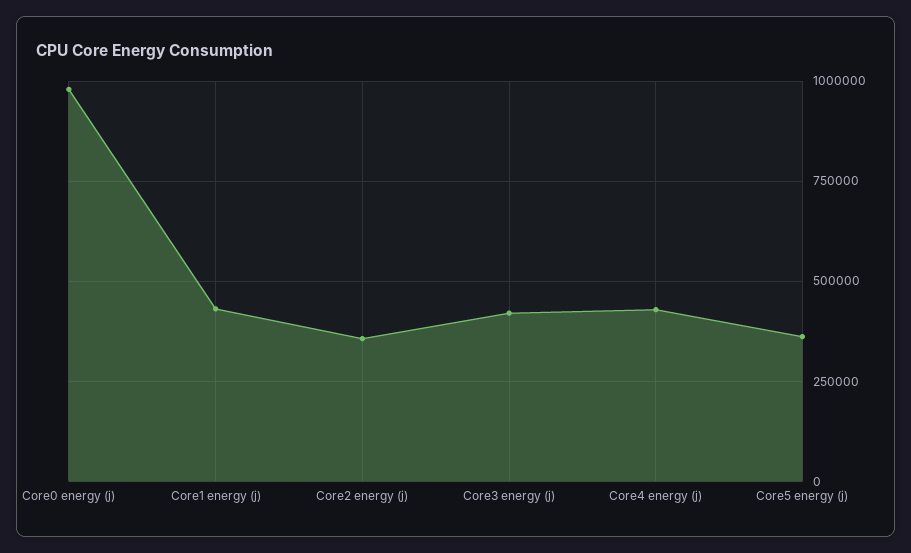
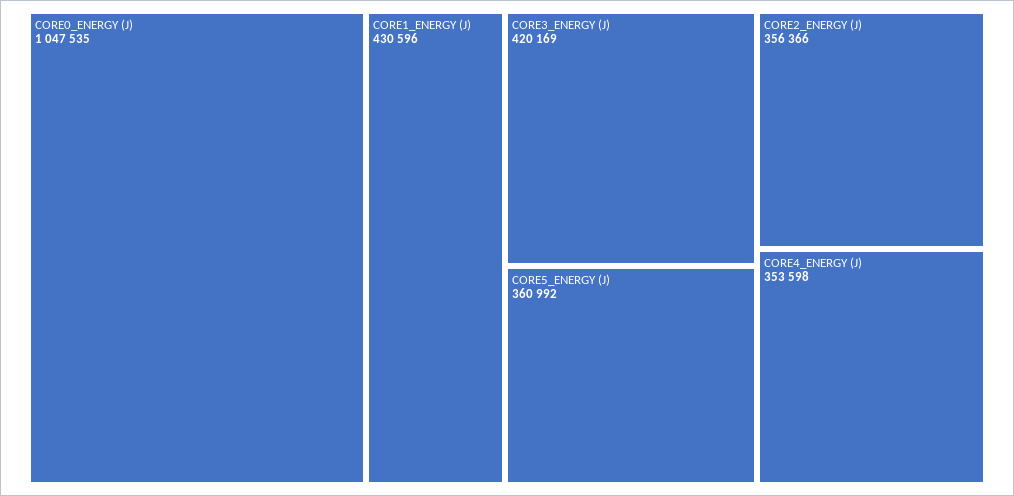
  {
-   "Core0 energy (j)": 975000,
+   "Core0 energy (j)": 1047535,
    "Core1 energy (j)": 430596,
    "Core2 energy (j)": 356366,
    "Core3 energy (j)": 420169,
-   "Core4 energy (j)": 425000,
+   "Core4 energy (j)": 353598,
    "Core5 energy (j)": 360992
  }

